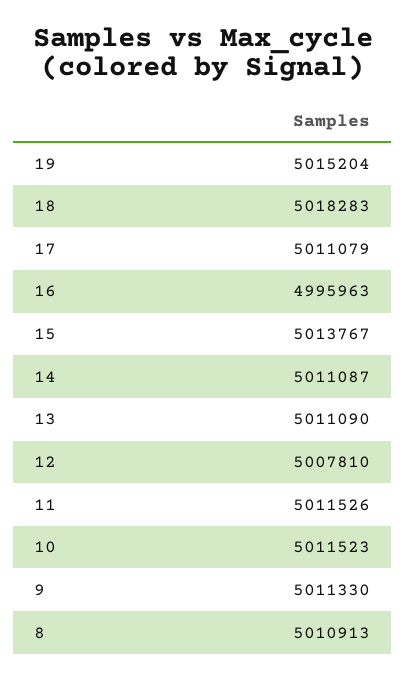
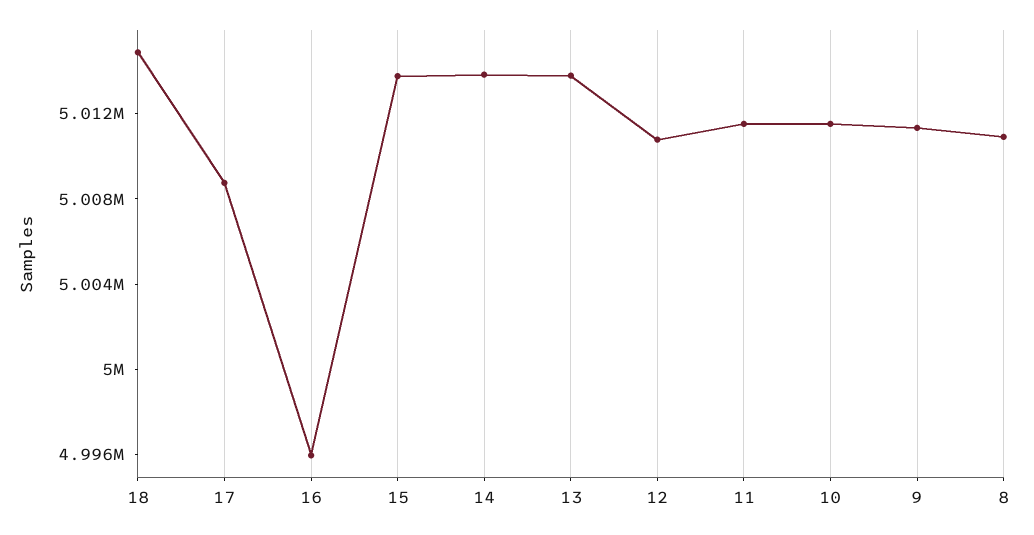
  {
-   "19": 5015204,
-   "18": 5018283,
+   "18": 5015000,
-   "17": 5011079,
+   "17": 5009000,
    "16": 4995963,
    "15": 5013767,
-   "14": 5011087,
+   "14": 5014000,
-   "13": 5011090,
+   "13": 5014000,
-   "12": 5007810,
+   "12": 5011000,
    "11": 5011526,
    "10": 5011523,
    "9": 5011330,
    "8": 5010913
  }

